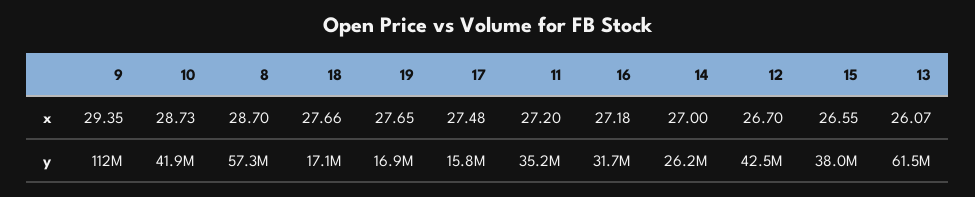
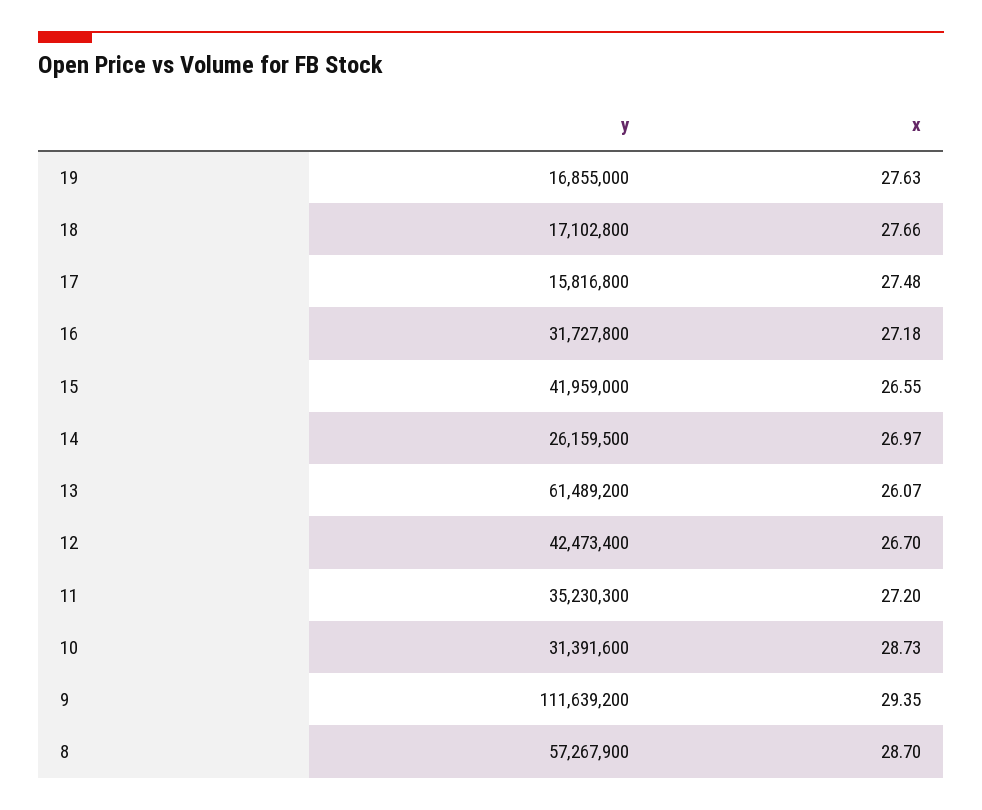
  {
    "9": {
      "x": 29.35,
      "y": 111639200
    },
    "10": {
      "x": 28.73,
-     "y": 41900000
+     "y": 31391600
    },
    "8": {
      "x": 28.7,
      "y": 57267900
    },
    "18": {
      "x": 27.66,
      "y": 17102800
    },
    "19": {
-     "x": 27.65,
+     "x": 27.63,
      "y": 16855000
    },
    "17": {
      "x": 27.48,
      "y": 15816800
    },
    "11": {
      "x": 27.2,
      "y": 35230300
    },
    "16": {
      "x": 27.18,
      "y": 31727800
    },
    "14": {
-     "x": 27,
+     "x": 26.97,
      "y": 26159500
    },
    "12": {
      "x": 26.7,
      "y": 42473400
    },
    "15": {
      "x": 26.55,
-     "y": 38000000
+     "y": 41959000
    },
    "13": {
      "x": 26.07,
      "y": 61489200
    }
  }

